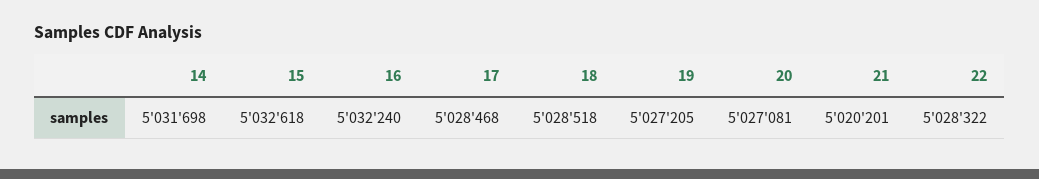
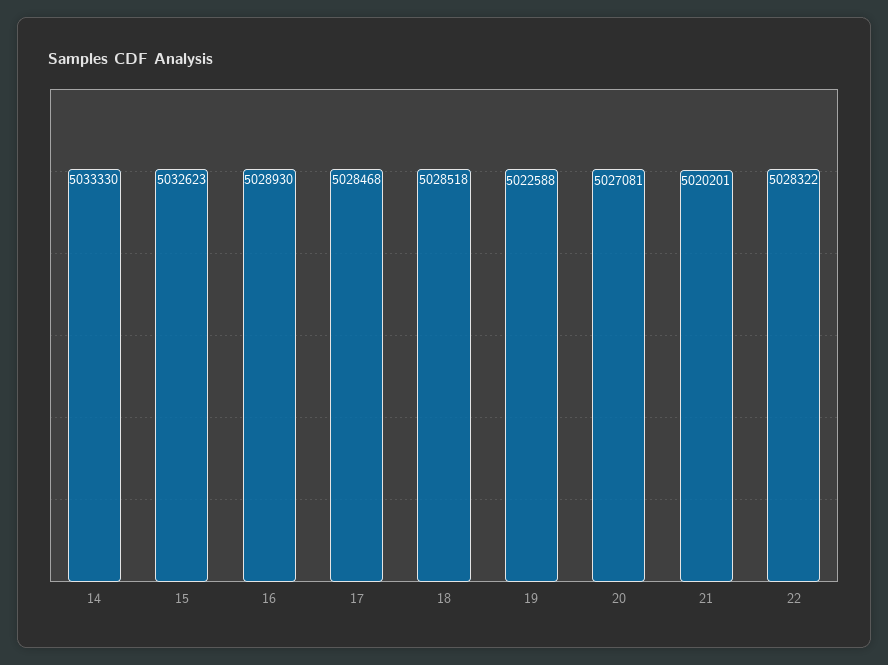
  {
-   "14": 5031698,
+   "14": 5033330,
-   "15": 5032618,
+   "15": 5032623,
-   "16": 5032240,
+   "16": 5028930,
    "17": 5028468,
    "18": 5028518,
-   "19": 5027205,
+   "19": 5022588,
    "20": 5027081,
    "21": 5020201,
    "22": 5028322
  }

